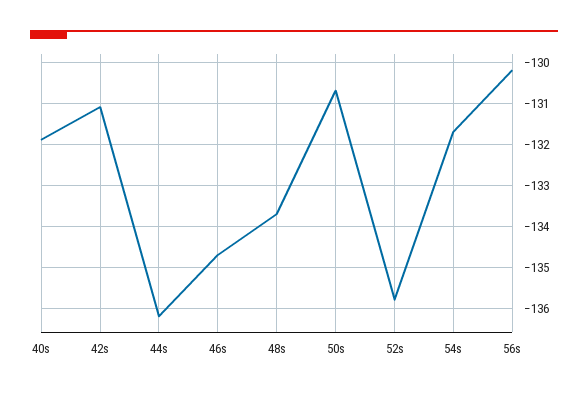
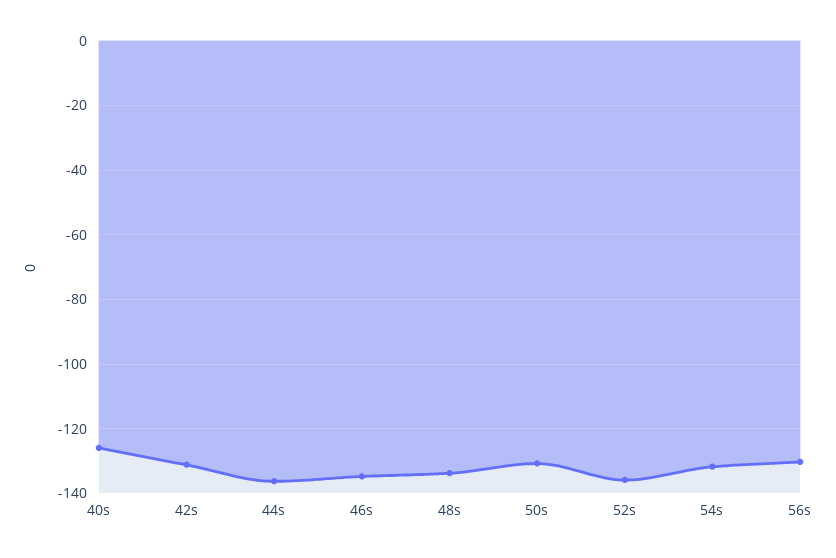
  {
-   "40s": -132,
+   "40s": -126,
    "42s": -131,
    "44s": -136,
    "46s": -134.5,
    "48s": -133.5,
    "50s": -130.5,
    "52s": -136,
    "54s": -131.5,
    "56s": -130
  }

